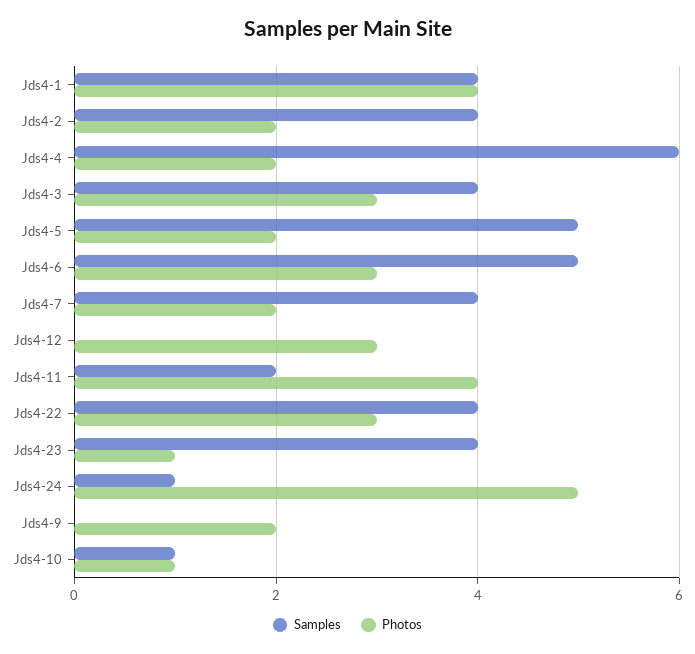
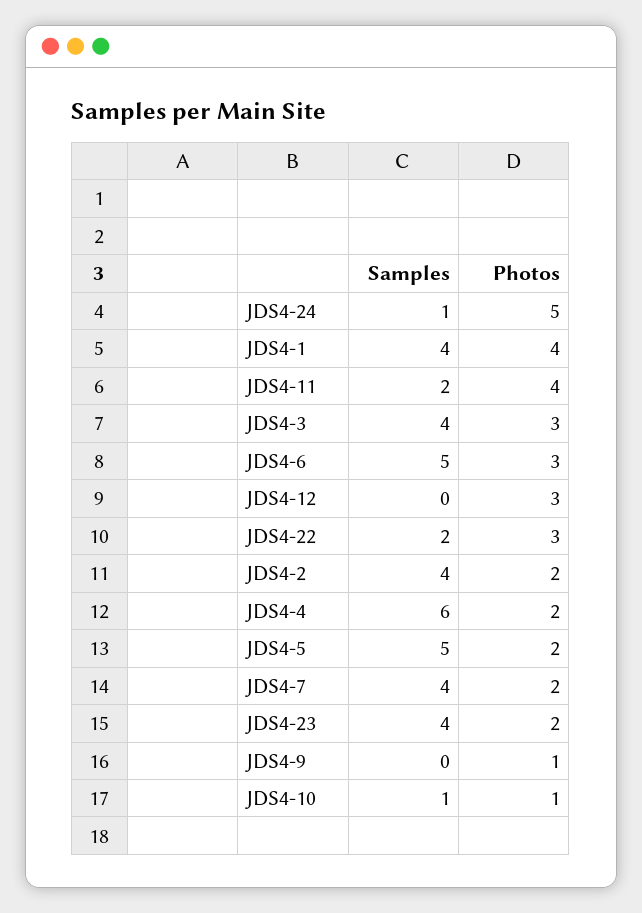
  {
    "Samples": {
      "Jds4-1": 4,
      "Jds4-2": 4,
      "Jds4-4": 6,
      "Jds4-3": 4,
      "Jds4-5": 5,
      "Jds4-6": 5,
      "Jds4-7": 4,
      "Jds4-12": 0,
      "Jds4-11": 2,
-     "Jds4-22": 4,
+     "Jds4-22": 2,
      "Jds4-23": 4,
      "Jds4-24": 1,
      "Jds4-9": 0,
      "Jds4-10": 1
    },
    "Photos": {
      "Jds4-1": 4,
      "Jds4-2": 2,
      "Jds4-4": 2,
      "Jds4-3": 3,
      "Jds4-5": 2,
      "Jds4-6": 3,
      "Jds4-7": 2,
      "Jds4-12": 3,
      "Jds4-11": 4,
      "Jds4-22": 3,
-     "Jds4-23": 1,
+     "Jds4-23": 2,
      "Jds4-24": 5,
-     "Jds4-9": 2,
+     "Jds4-9": 1,
      "Jds4-10": 1
    }
  }

